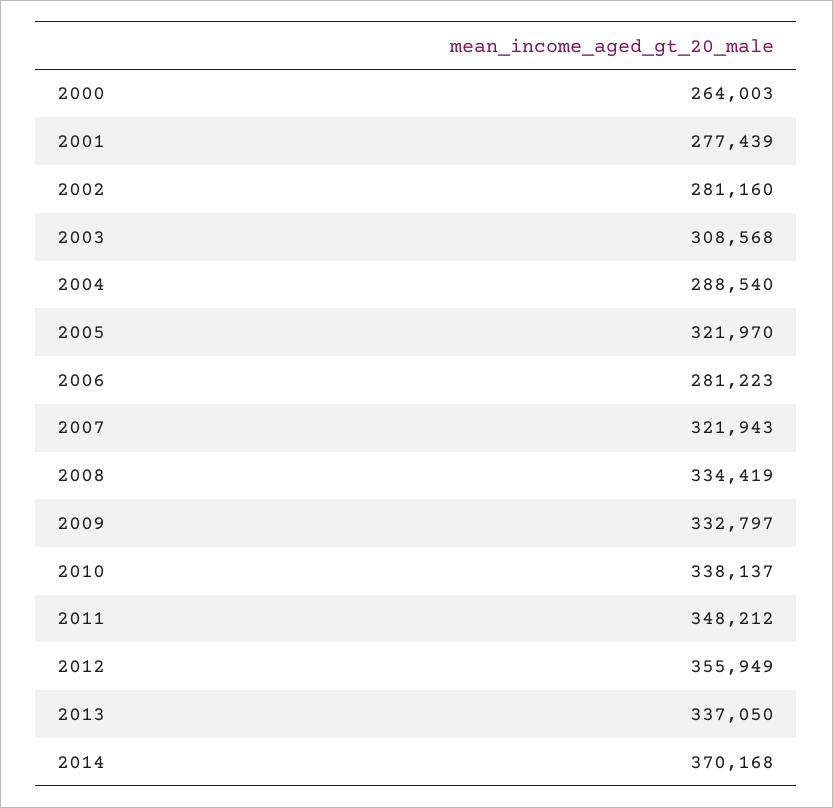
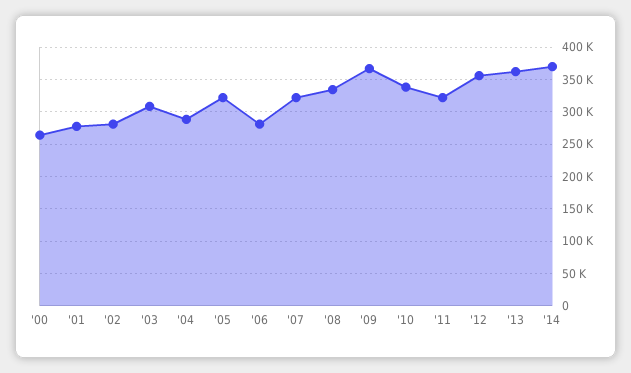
  {
    "2000": 264003,
    "2001": 277439,
    "2002": 281160,
    "2003": 308568,
    "2004": 288540,
    "2005": 321970,
    "2006": 281223,
    "2007": 321943,
    "2008": 334419,
-   "2009": 332797,
+   "2009": 370000,
    "2010": 338137,
-   "2011": 348212,
+   "2011": 320000,
    "2012": 355949,
-   "2013": 337050,
+   "2013": 360000,
    "2014": 370168
  }

